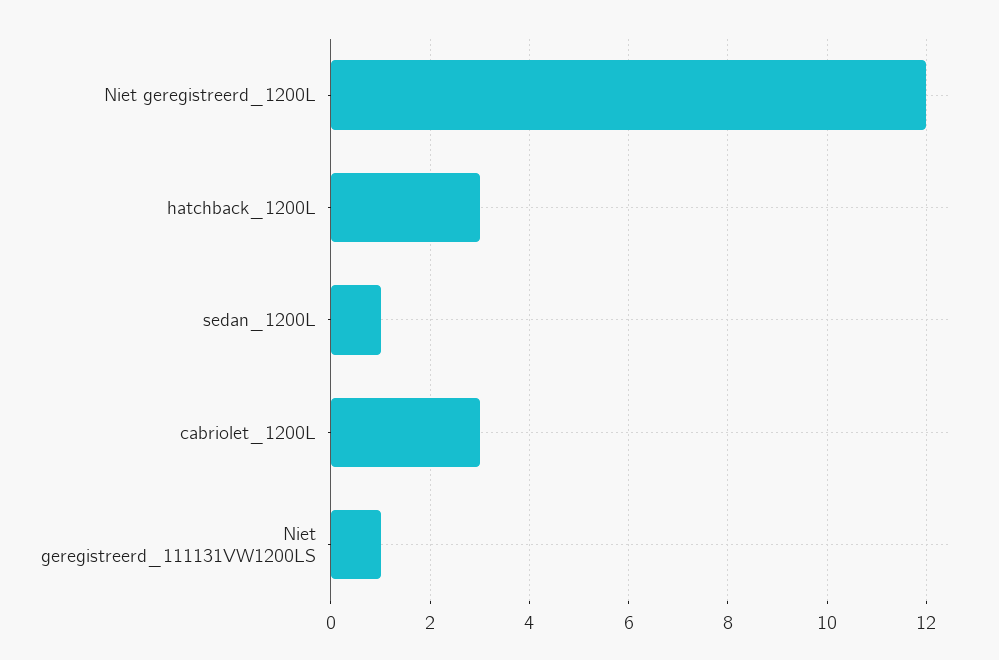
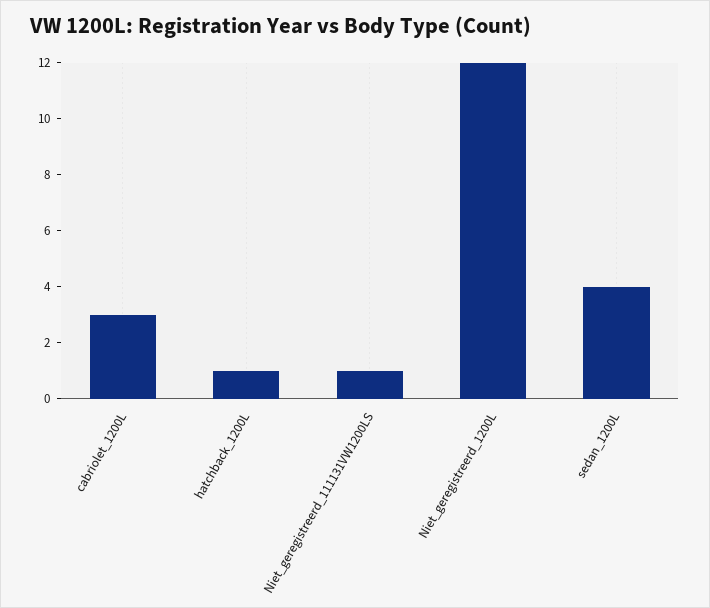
  {
    "Niet geregistreerd_1200L": 12,
-   "hatchback_1200L": 3,
+   "hatchback_1200L": 1,
-   "sedan_1200L": 1,
+   "sedan_1200L": 4,
    "cabriolet_1200L": 3,
    "Niet geregistreerd_111131VW1200LS": 1
  }

